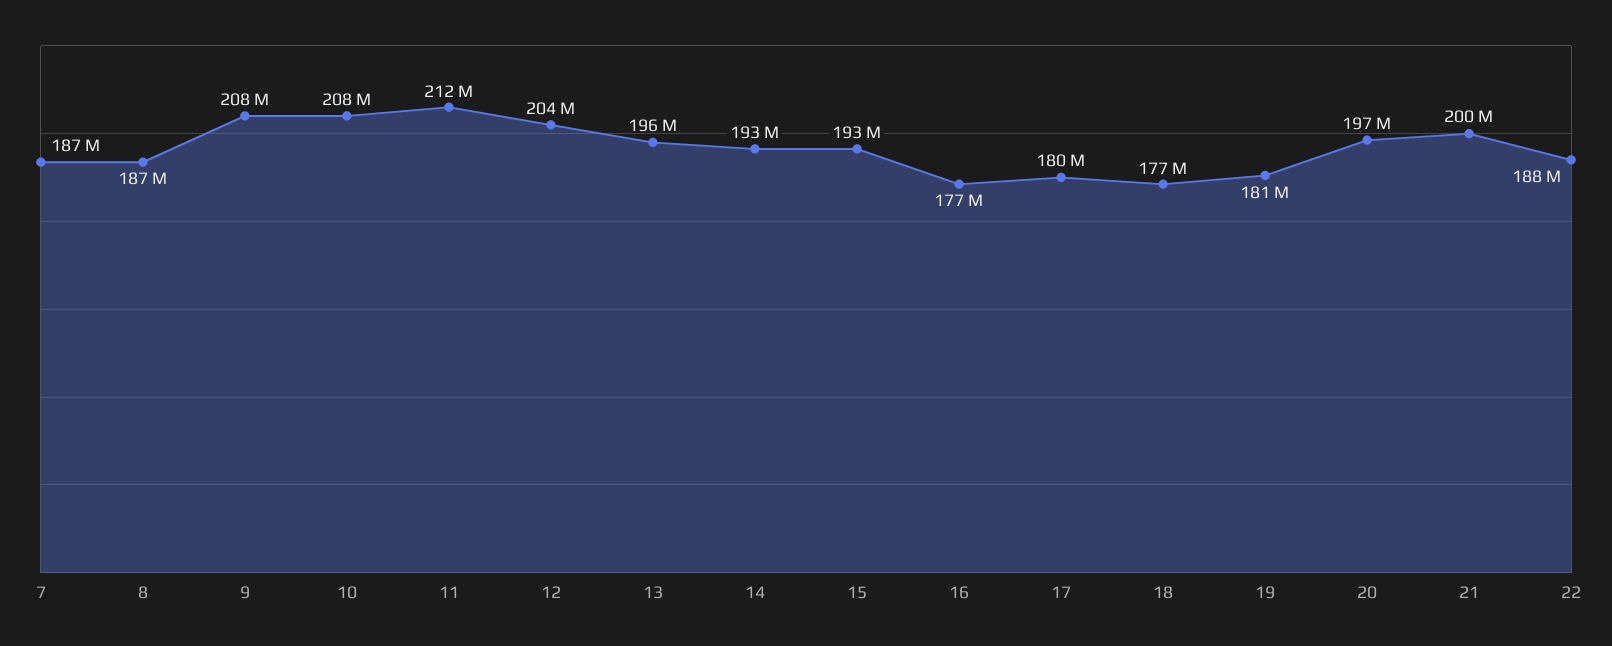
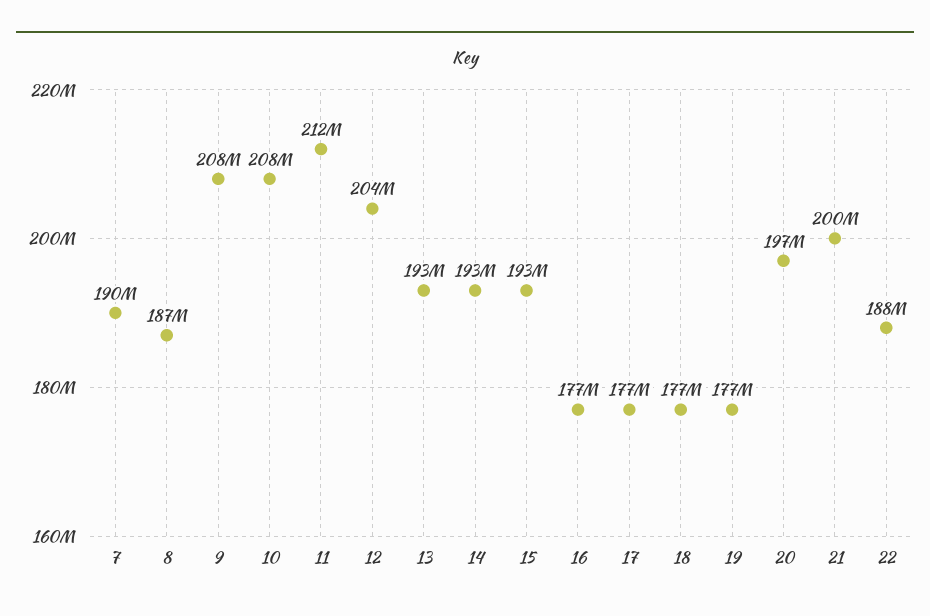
  {
-   "7": 187000000,
+   "7": 190000000,
    "8": 187000000,
    "9": 208000000,
    "10": 208000000,
    "11": 212000000,
    "12": 204000000,
-   "13": 196000000,
+   "13": 193000000,
    "14": 193000000,
    "15": 193000000,
    "16": 177000000,
-   "17": 180000000,
+   "17": 177000000,
    "18": 177000000,
-   "19": 181000000,
+   "19": 177000000,
    "20": 197000000,
    "21": 200000000,
    "22": 188000000
  }

